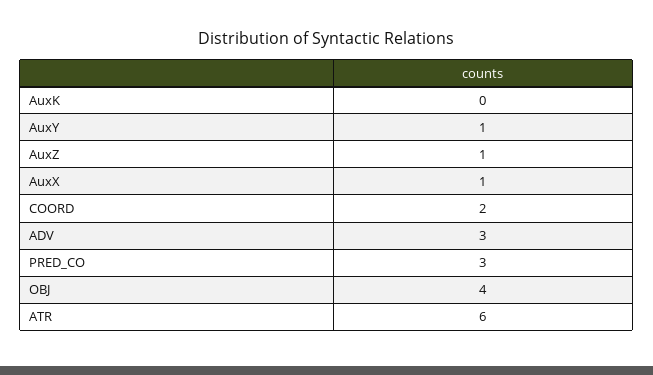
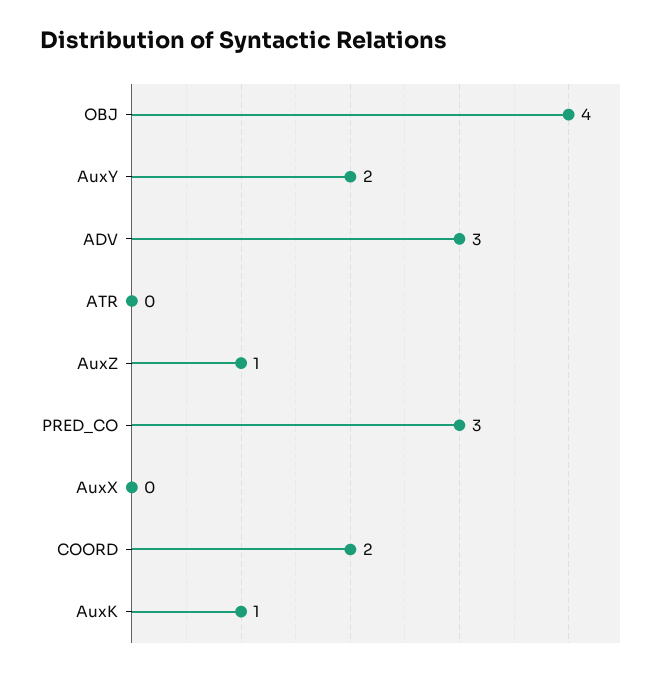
  {
-   "AuxK": 0,
+   "AuxK": 1,
-   "AuxY": 1,
+   "AuxY": 2,
    "AuxZ": 1,
-   "AuxX": 1,
+   "AuxX": 0,
    "COORD": 2,
    "ADV": 3,
    "PRED_CO": 3,
    "OBJ": 4,
-   "ATR": 6
+   "ATR": 0
  }

